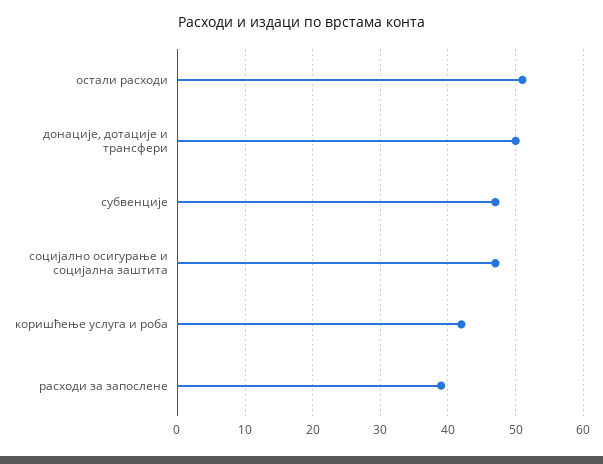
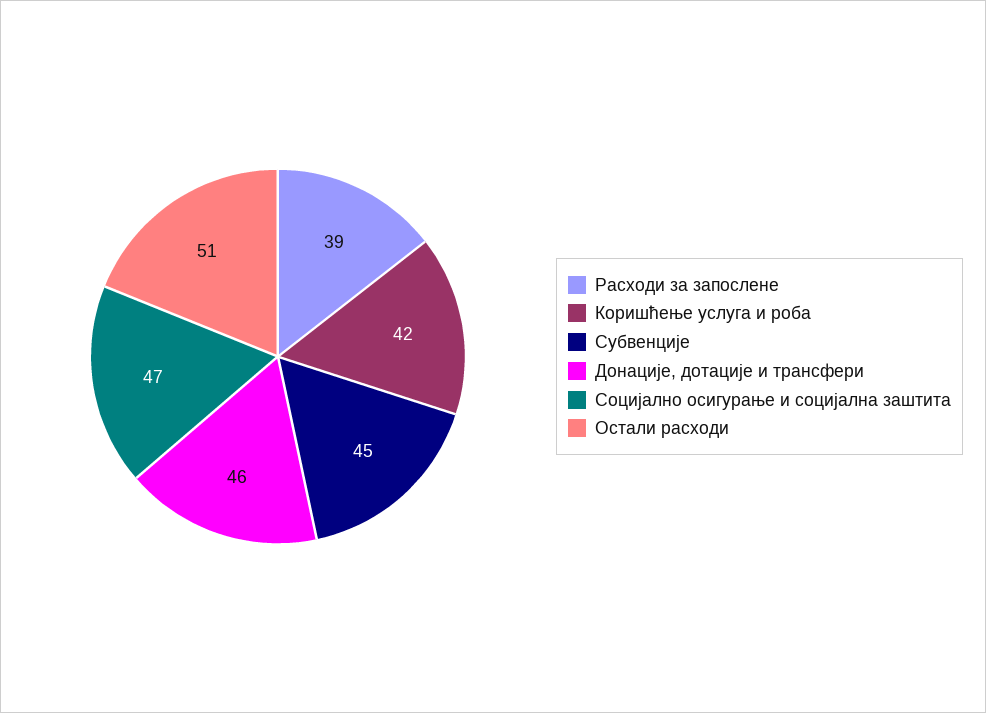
  {
    "остали расходи": 51,
-   "донације, дотације и трансфери": 50,
+   "донације, дотације и трансфери": 46,
-   "субвенције": 47,
+   "субвенције": 45,
    "социјално осигурање и социјална заштита": 47,
    "коришћење услуга и роба": 42,
    "расходи за запослене": 39
  }

